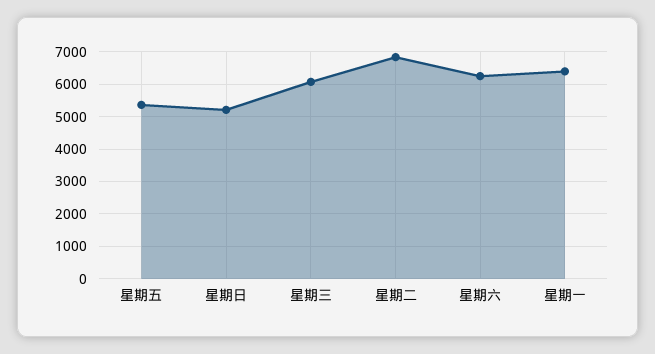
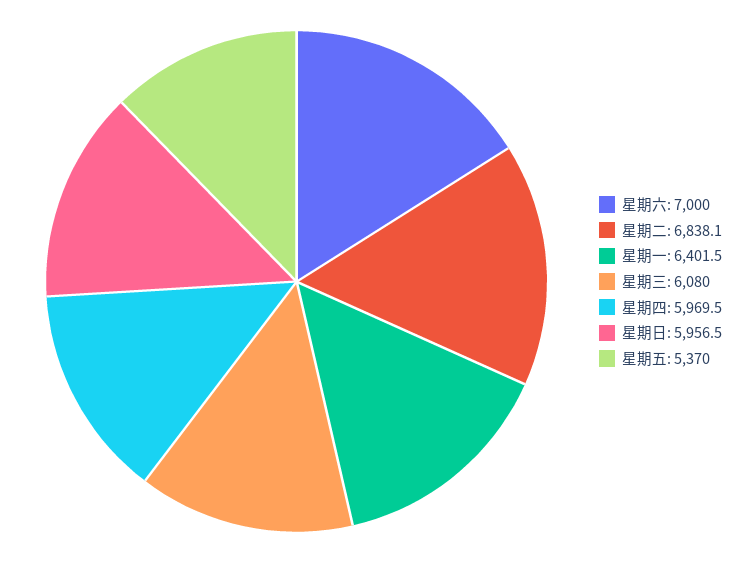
  {
    "星期五": 5370,
-   "星期日": 5200,
+   "星期日": 5956.5,
    "星期三": 6080,
    "星期二": 6838.1,
-   "星期六": 6200,
+   "星期六": 7000,
-   "星期一": 6401.5
+   "星期一": 6401.5,
+   "星期四": 5969.5
  }

